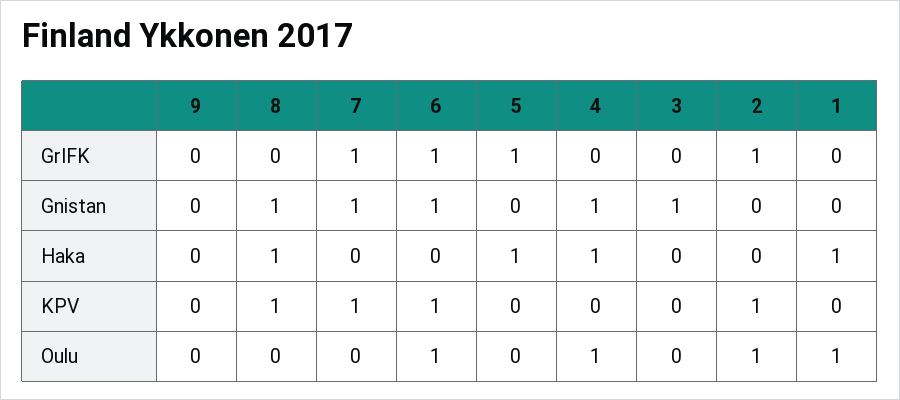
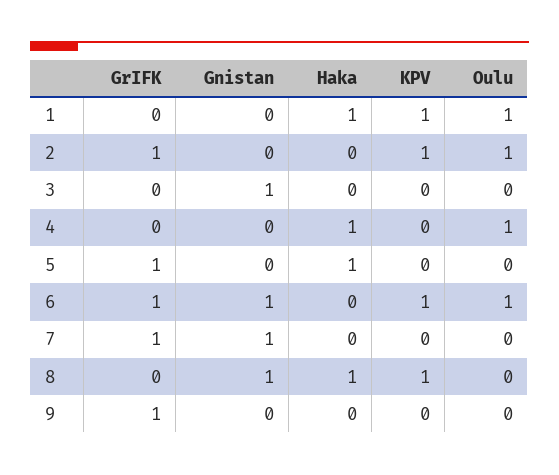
  {
    "9": {
-     "GrIFK": 0,
+     "GrIFK": 1,
      "Gnistan": 0,
      "Haka": 0,
      "KPV": 0,
      "Oulu": 0
    },
    "8": {
      "GrIFK": 0,
      "Gnistan": 1,
      "Haka": 1,
      "KPV": 1,
      "Oulu": 0
    },
    "7": {
      "GrIFK": 1,
      "Gnistan": 1,
      "Haka": 0,
-     "KPV": 1,
+     "KPV": 0,
      "Oulu": 0
    },
    "6": {
      "GrIFK": 1,
      "Gnistan": 1,
      "Haka": 0,
      "KPV": 1,
      "Oulu": 1
    },
    "5": {
      "GrIFK": 1,
      "Gnistan": 0,
      "Haka": 1,
      "KPV": 0,
      "Oulu": 0
    },
    "4": {
      "GrIFK": 0,
-     "Gnistan": 1,
+     "Gnistan": 0,
      "Haka": 1,
      "KPV": 0,
      "Oulu": 1
    },
    "3": {
      "GrIFK": 0,
      "Gnistan": 1,
      "Haka": 0,
      "KPV": 0,
      "Oulu": 0
    },
    "2": {
      "GrIFK": 1,
      "Gnistan": 0,
      "Haka": 0,
      "KPV": 1,
      "Oulu": 1
    },
    "1": {
      "GrIFK": 0,
      "Gnistan": 0,
      "Haka": 1,
-     "KPV": 0,
+     "KPV": 1,
      "Oulu": 1
    }
  }

